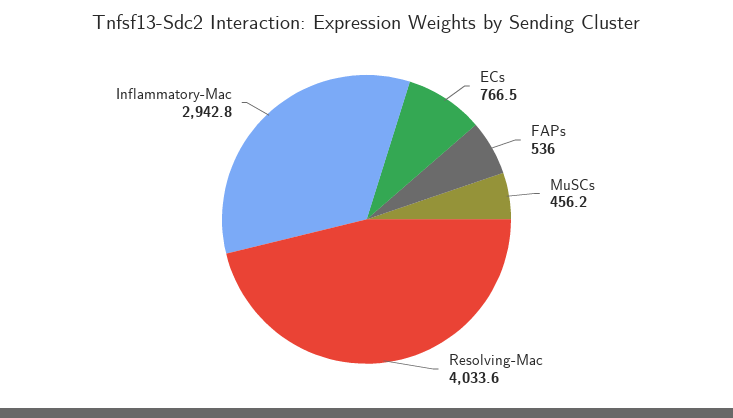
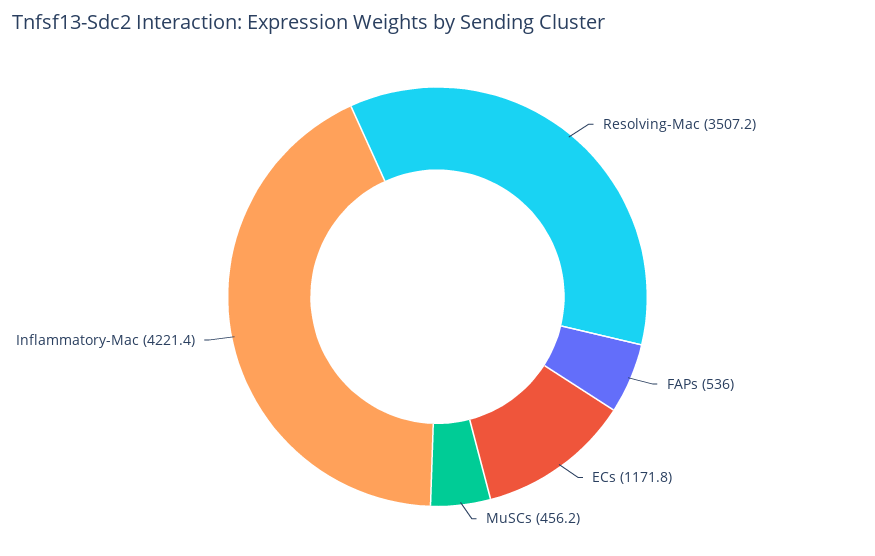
  {
-   "ECs": 766.5,
+   "ECs": 1171.8,
    "FAPs": 536,
    "MuSCs": 456.2,
-   "Resolving-Mac": 4033.6,
+   "Resolving-Mac": 3507.2,
-   "Inflammatory-Mac": 2942.8
+   "Inflammatory-Mac": 4221.4
  }

